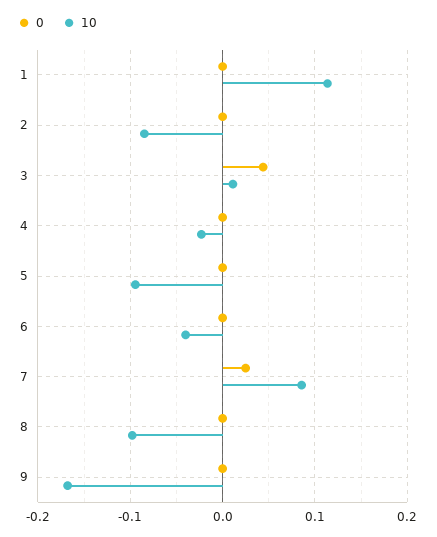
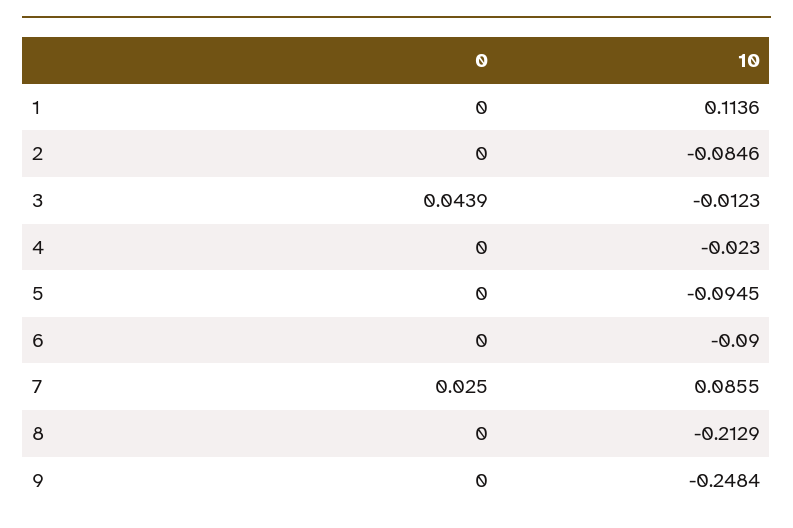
  {
    "0": {
      "1": 0,
      "2": 0,
      "3": 0.0439,
      "4": 0,
      "5": 0,
      "6": 0,
      "7": 0.025,
      "8": 0,
      "9": 0
    },
    "10": {
      "1": 0.1136,
      "2": -0.0846,
-     "3": 0.01,
+     "3": -0.0123,
      "4": -0.023,
      "5": -0.0945,
-     "6": -0.04,
+     "6": -0.09,
      "7": 0.0855,
-     "8": -0.1,
+     "8": -0.2129,
-     "9": -0.17
+     "9": -0.2484
    }
  }

